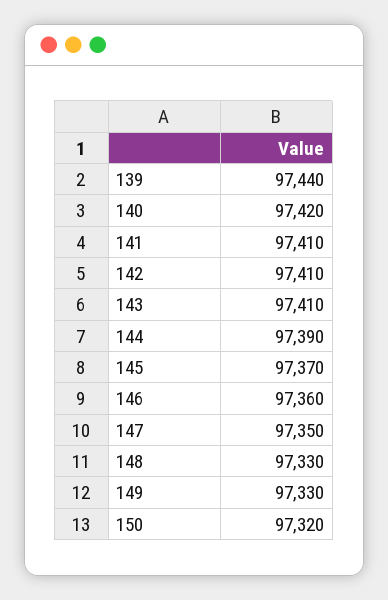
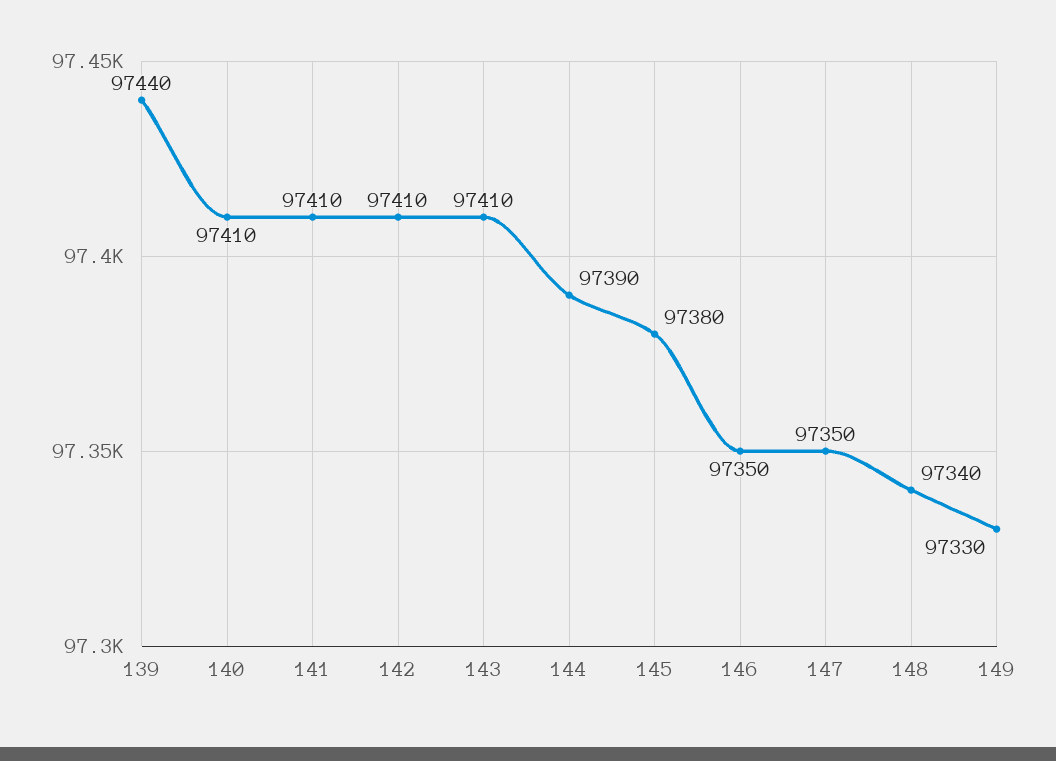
  {
    "139": 97440,
-   "140": 97420,
+   "140": 97410,
    "141": 97410,
    "142": 97410,
    "143": 97410,
    "144": 97390,
-   "145": 97370,
+   "145": 97380,
-   "146": 97360,
+   "146": 97350,
    "147": 97350,
-   "148": 97330,
+   "148": 97340,
-   "149": 97330,
+   "149": 97330
-   "150": 97320
  }

